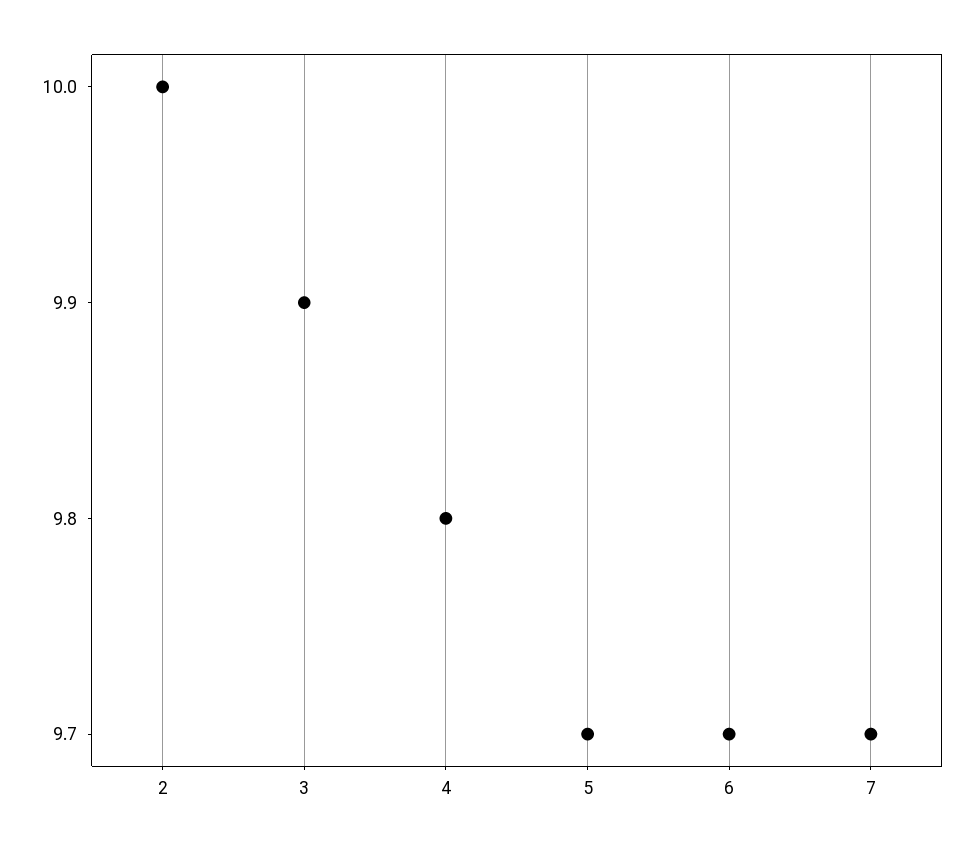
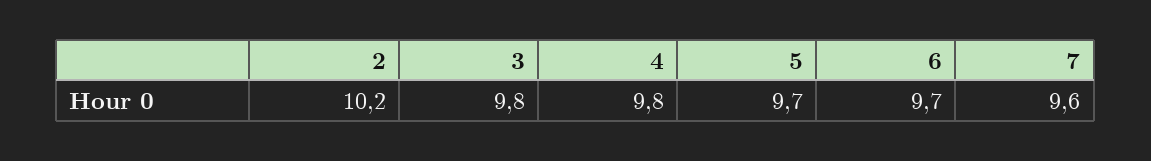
  {
-   "2": 10,
+   "2": 10.2,
-   "3": 9.9,
+   "3": 9.8,
    "4": 9.8,
    "5": 9.7,
    "6": 9.7,
-   "7": 9.7
+   "7": 9.6
  }

